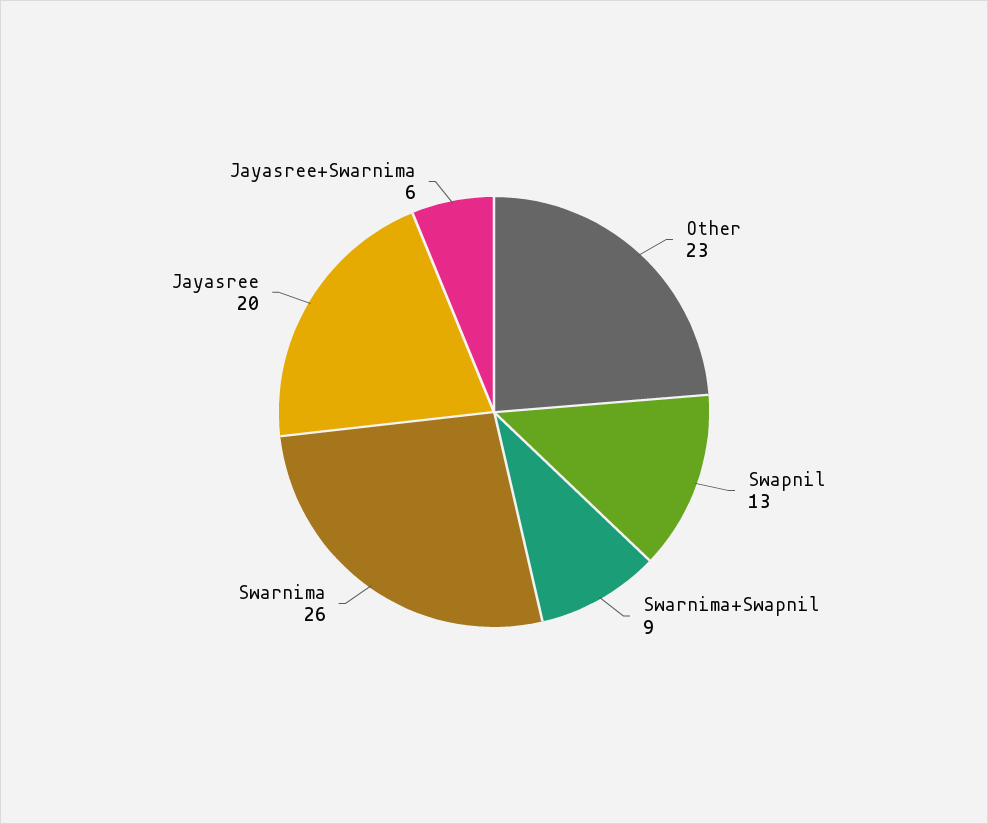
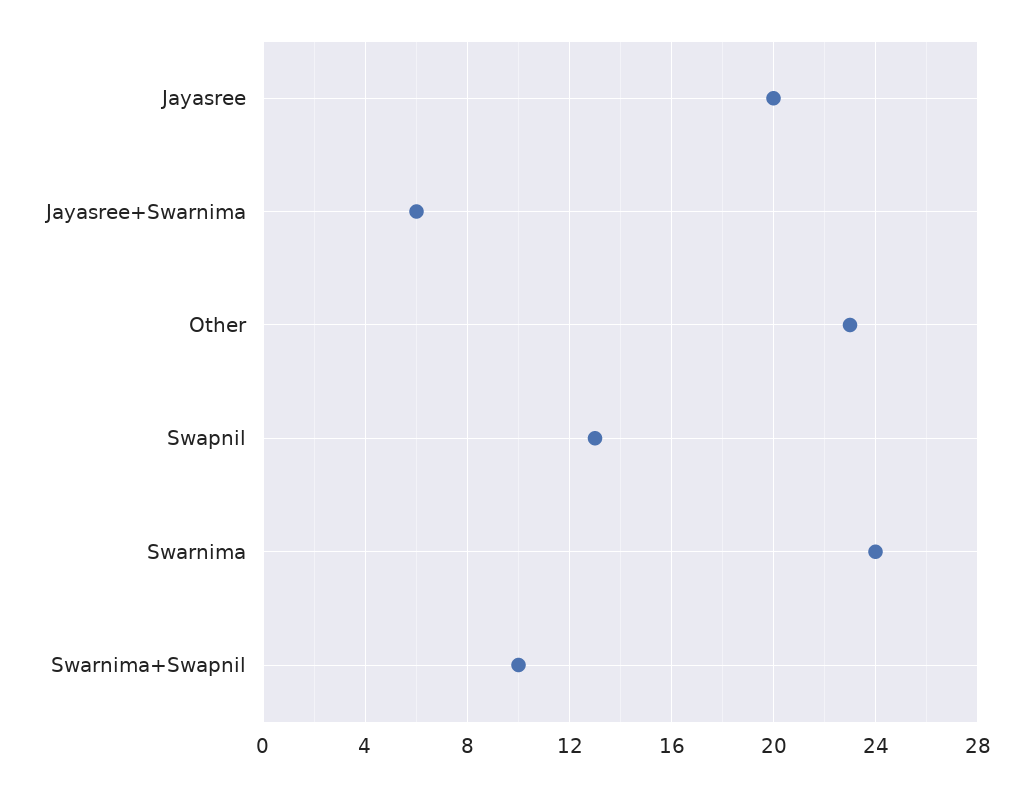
  {
    "Other": 23,
    "Swapnil": 13,
-   "Swarnima+Swapnil": 9,
+   "Swarnima+Swapnil": 10,
-   "Swarnima": 26,
+   "Swarnima": 24,
    "Jayasree": 20,
    "Jayasree+Swarnima": 6
  }

